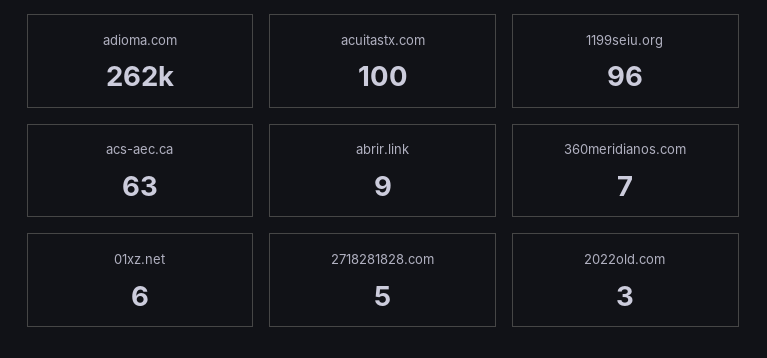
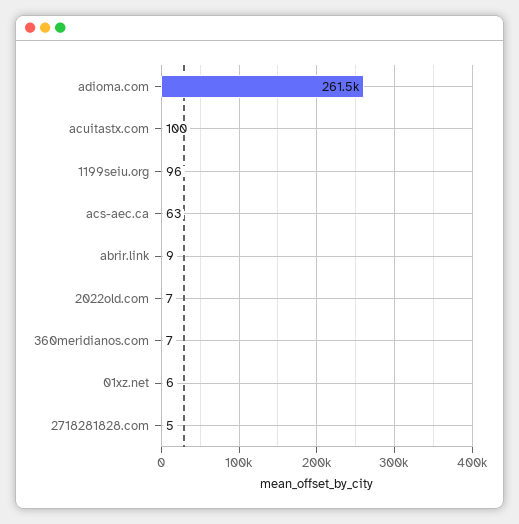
  {
    "adioma.com": 261500,
    "acuitastx.com": 100,
    "1199seiu.org": 96,
    "acs-aec.ca": 63,
    "abrir.link": 9,
    "360meridianos.com": 7,
    "01xz.net": 6,
    "2718281828.com": 5,
-   "2022old.com": 3
+   "2022old.com": 7
  }

